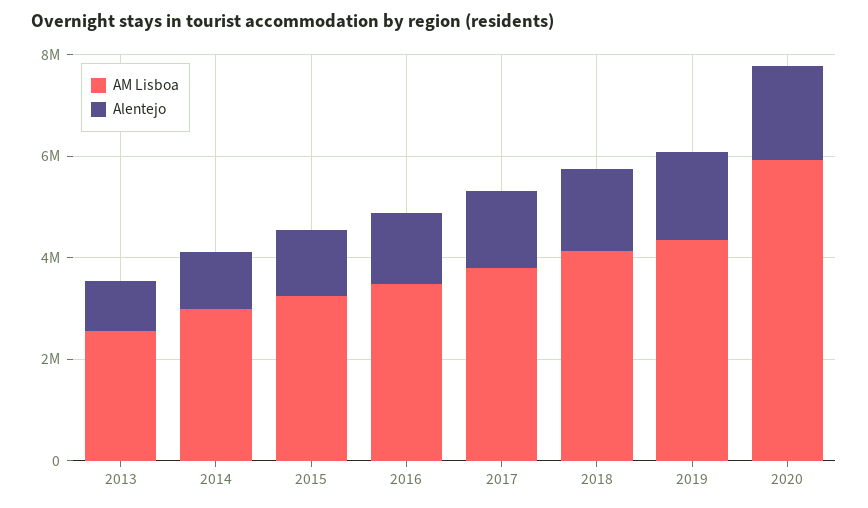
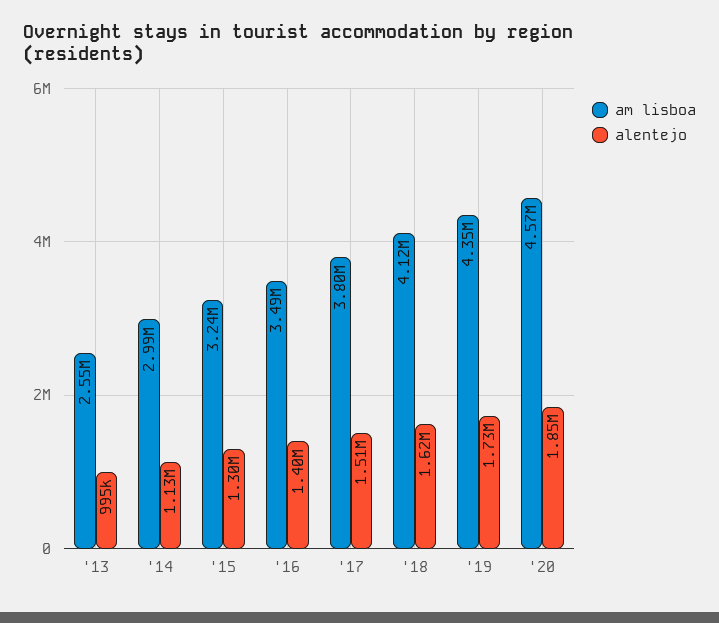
  {
    "AM Lisboa": {
      "2013": 2550000,
      "2014": 2990000,
      "2015": 3240000,
      "2016": 3490000,
      "2017": 3800000,
      "2018": 4120000,
      "2019": 4350000,
-     "2020": 6000000
+     "2020": 4570000
    },
    "Alentejo": {
      "2013": 995000,
      "2014": 1130000,
      "2015": 1300000,
      "2016": 1400000,
      "2017": 1510000,
      "2018": 1620000,
      "2019": 1730000,
      "2020": 1850000
    }
  }

